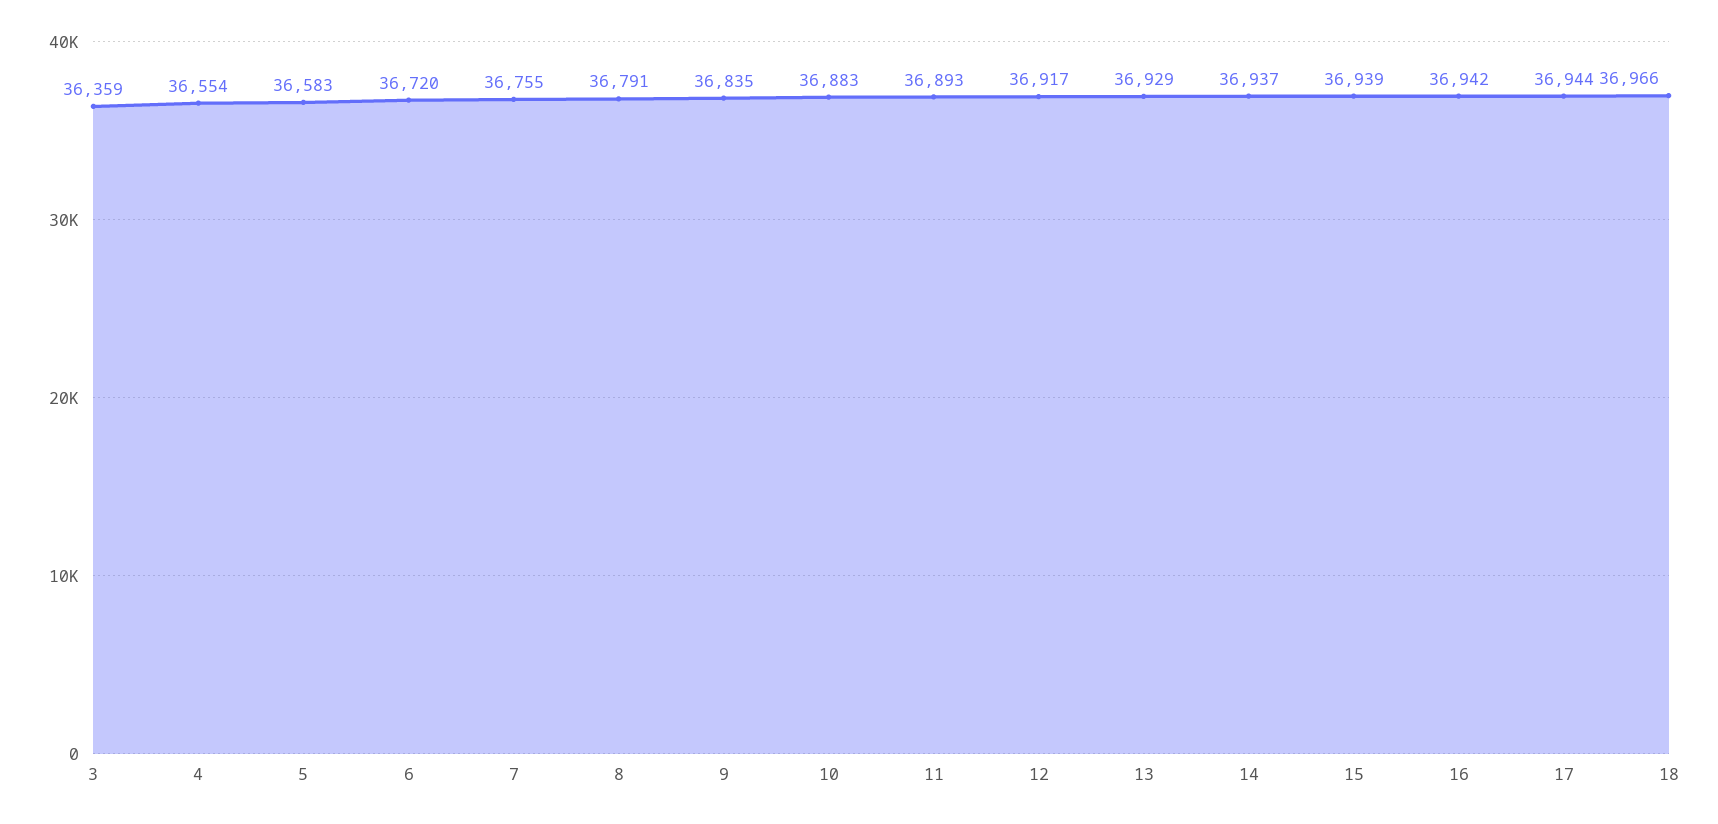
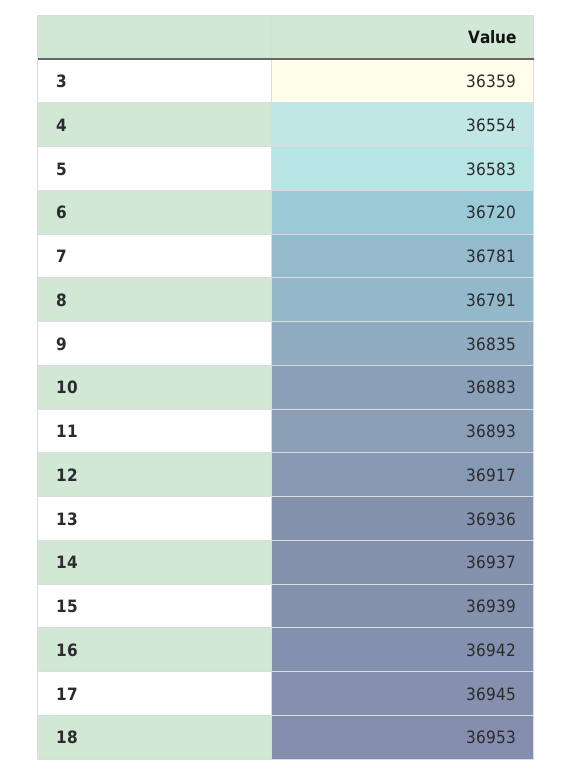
  {
    "3": 36359,
    "4": 36554,
    "5": 36583,
    "6": 36720,
-   "7": 36755,
+   "7": 36781,
    "8": 36791,
    "9": 36835,
    "10": 36883,
    "11": 36893,
    "12": 36917,
-   "13": 36929,
+   "13": 36936,
    "14": 36937,
    "15": 36939,
    "16": 36942,
-   "17": 36944,
+   "17": 36945,
-   "18": 36966
+   "18": 36953
  }

